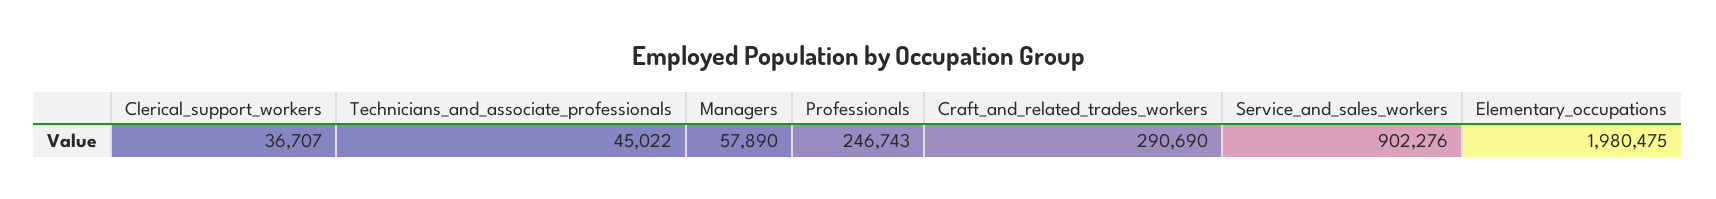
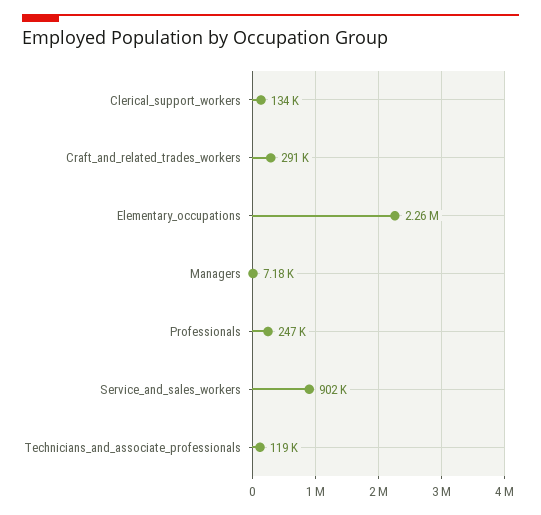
  {
-   "Clerical_support_workers": 36707,
+   "Clerical_support_workers": 134000,
-   "Technicians_and_associate_professionals": 45022,
+   "Technicians_and_associate_professionals": 119000,
-   "Managers": 57890,
+   "Managers": 7180,
    "Professionals": 246743,
    "Craft_and_related_trades_workers": 290690,
    "Service_and_sales_workers": 902276,
-   "Elementary_occupations": 1980475
+   "Elementary_occupations": 2260000
  }

